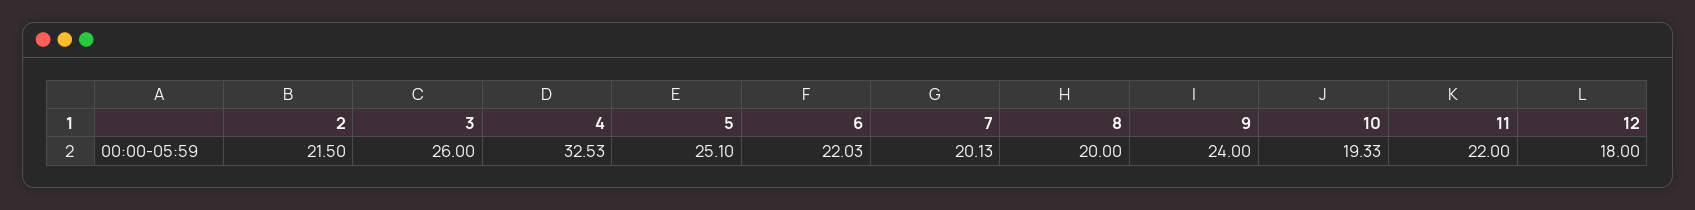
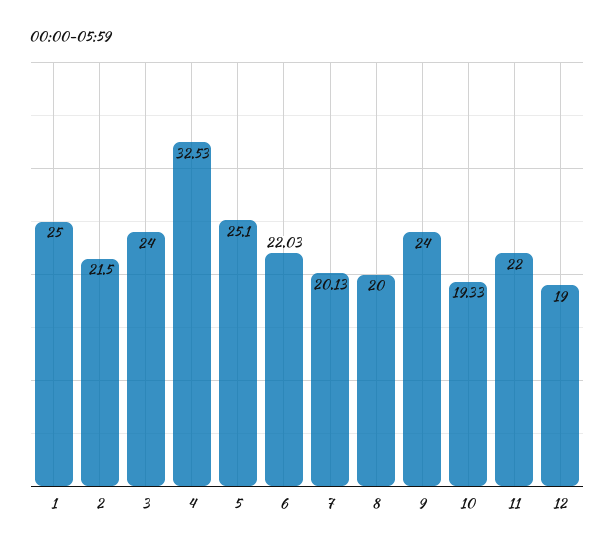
  {
    "2": 21.5,
-   "3": 26,
+   "3": 24,
    "4": 32.53,
    "5": 25.1,
    "6": 22.03,
    "7": 20.13,
    "8": 20,
    "9": 24,
    "10": 19.33,
    "11": 22,
-   "12": 18
+   "12": 19,
+   "1": 25
  }

